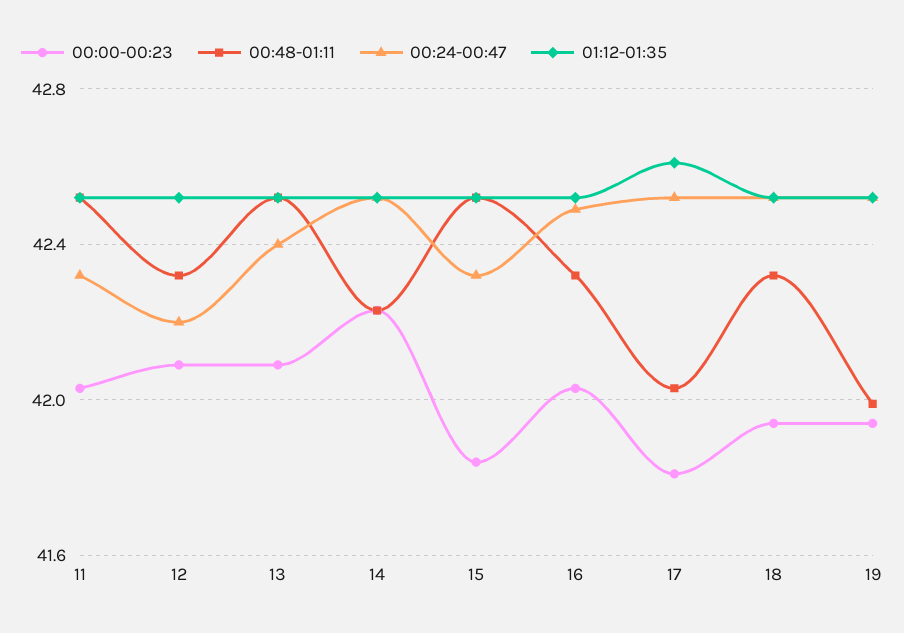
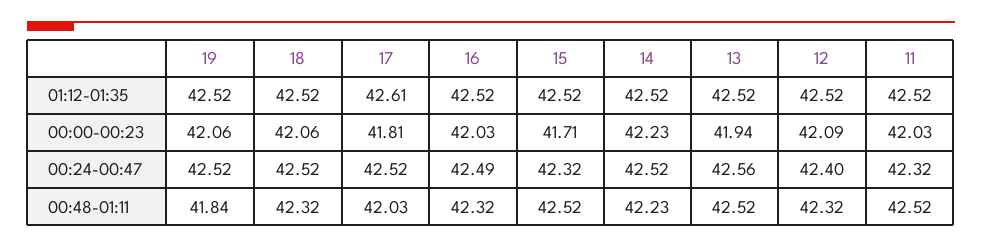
  {
    "00:00-00:23": {
      "11": 42.03,
      "12": 42.09,
-     "13": 42.1,
+     "13": 41.94,
      "14": 42.23,
-     "15": 41.85,
+     "15": 41.71,
      "16": 42.03,
      "17": 41.81,
-     "18": 41.95,
+     "18": 42.06,
-     "19": 41.95
+     "19": 42.06
    },
    "00:48-01:11": {
      "11": 42.52,
      "12": 42.32,
      "13": 42.52,
      "14": 42.23,
      "15": 42.52,
      "16": 42.32,
      "17": 42.03,
      "18": 42.32,
-     "19": 42
+     "19": 41.84
    },
    "00:24-00:47": {
      "11": 42.32,
-     "12": 42.2,
+     "12": 42.4,
-     "13": 42.4,
+     "13": 42.56,
      "14": 42.52,
      "15": 42.32,
      "16": 42.49,
      "17": 42.52,
      "18": 42.52,
      "19": 42.52
    },
    "01:12-01:35": {
      "11": 42.52,
      "12": 42.52,
      "13": 42.52,
      "14": 42.52,
      "15": 42.52,
      "16": 42.52,
      "17": 42.61,
      "18": 42.52,
      "19": 42.52
    }
  }

